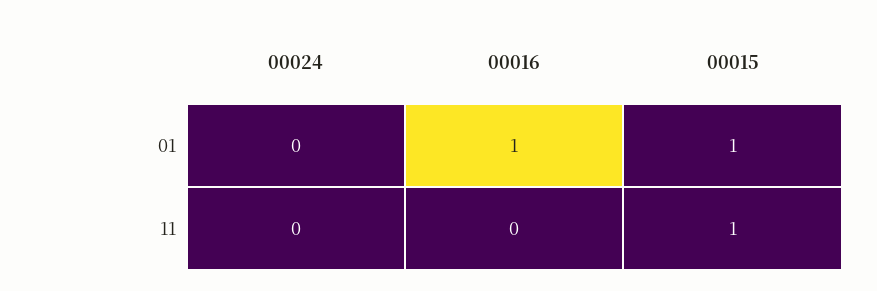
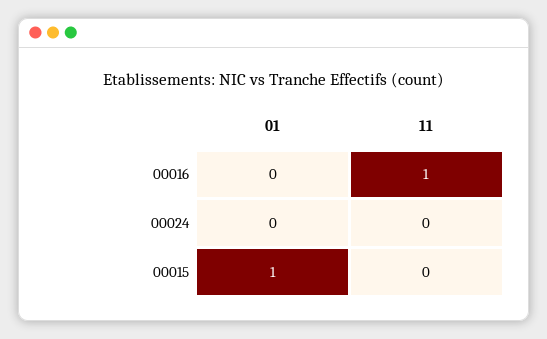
  {
    "00024": {
      "01": 0,
      "11": 0
    },
    "00016": {
-     "01": 1,
+     "01": 0,
-     "11": 0
+     "11": 1
    },
    "00015": {
      "01": 1,
-     "11": 1
+     "11": 0
    }
  }

